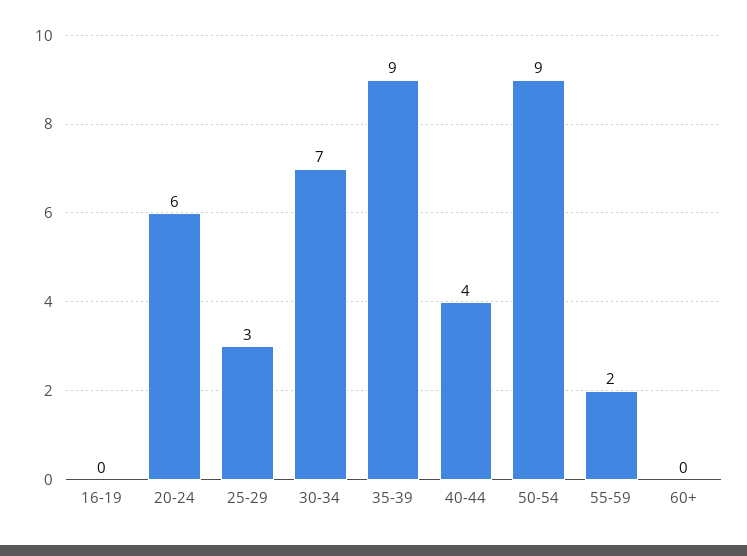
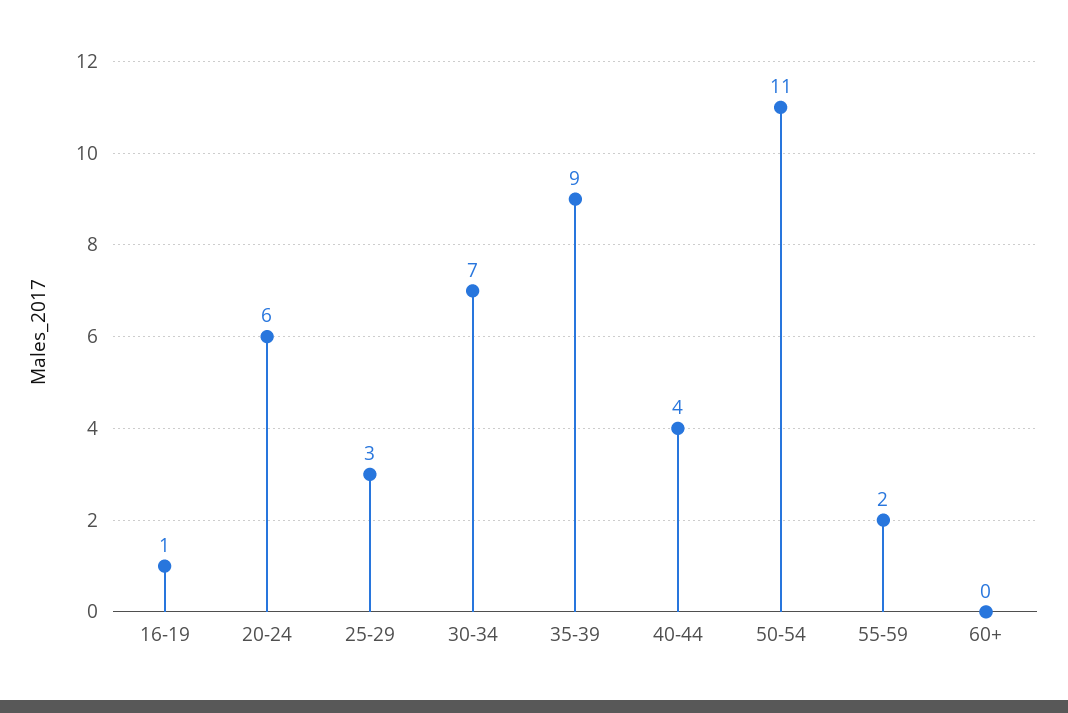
  {
-   "16-19": 0,
+   "16-19": 1,
    "20-24": 6,
    "25-29": 3,
    "30-34": 7,
    "35-39": 9,
    "40-44": 4,
-   "50-54": 9,
+   "50-54": 11,
    "55-59": 2,
    "60+": 0
  }

